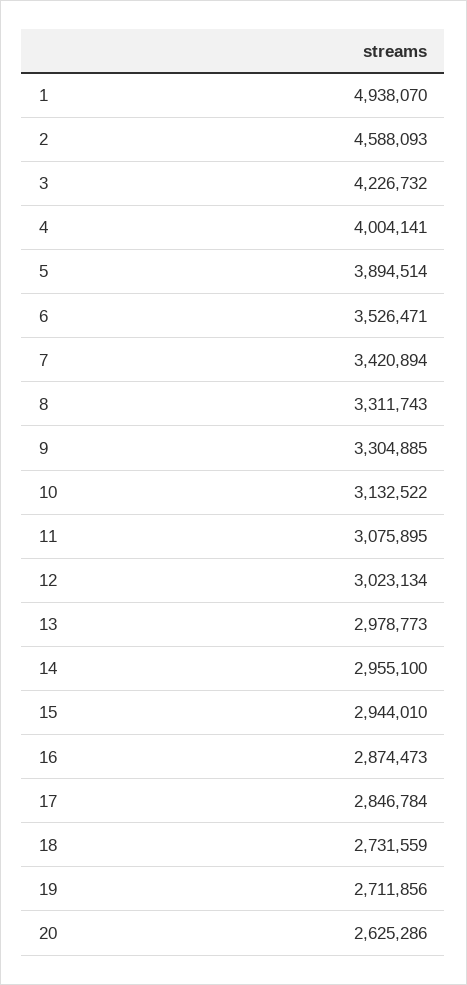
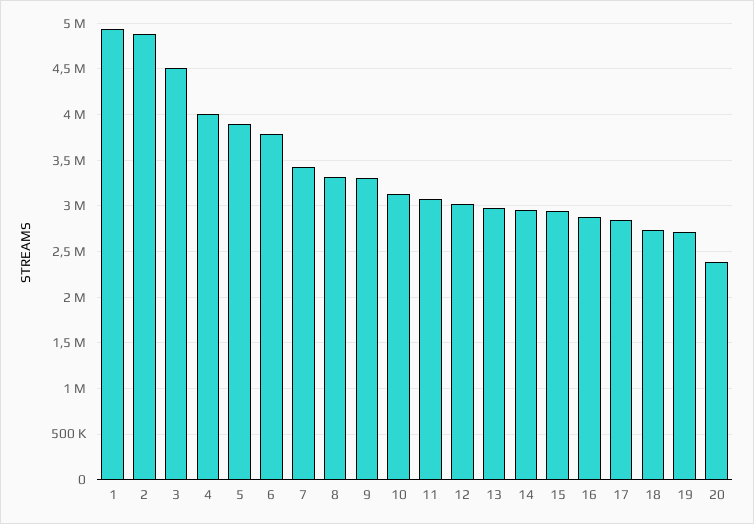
  {
    "1": 4938070,
-   "2": 4588093,
+   "2": 4900000,
-   "3": 4226732,
+   "3": 4500000,
    "4": 4004141,
    "5": 3894514,
-   "6": 3526471,
+   "6": 3800000,
    "7": 3420894,
    "8": 3311743,
    "9": 3304885,
    "10": 3132522,
    "11": 3075895,
    "12": 3023134,
    "13": 2978773,
    "14": 2955100,
    "15": 2944010,
    "16": 2874473,
    "17": 2846784,
    "18": 2731559,
    "19": 2711856,
-   "20": 2625286
+   "20": 2400000
  }

